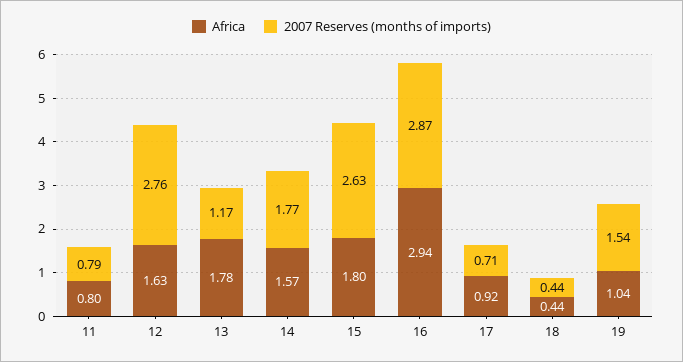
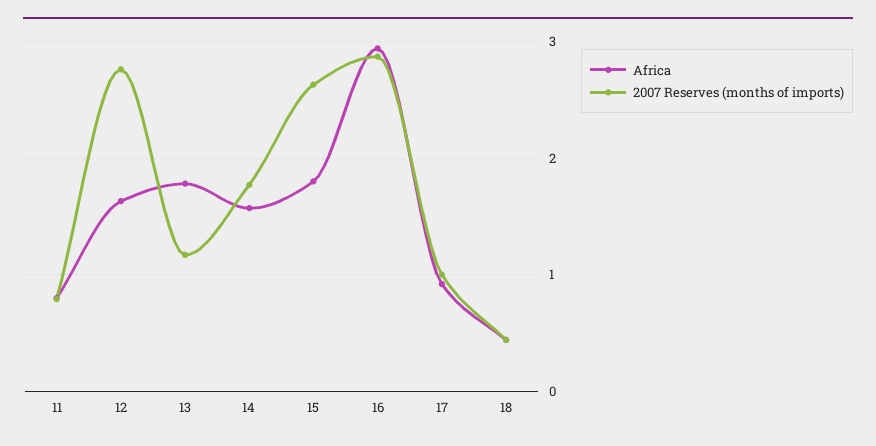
  {
    "Africa": {
      "11": 0.8,
      "12": 1.63,
      "13": 1.78,
      "14": 1.57,
      "15": 1.8,
      "16": 2.94,
      "17": 0.92,
-     "18": 0.44,
+     "18": 0.44
-     "19": 1.04
    },
    "2007 Reserves (months of imports)": {
      "11": 0.79,
      "12": 2.76,
      "13": 1.17,
      "14": 1.77,
      "15": 2.63,
      "16": 2.87,
-     "17": 0.71,
+     "17": 1,
-     "18": 0.44,
+     "18": 0.44
-     "19": 1.54
    }
  }

